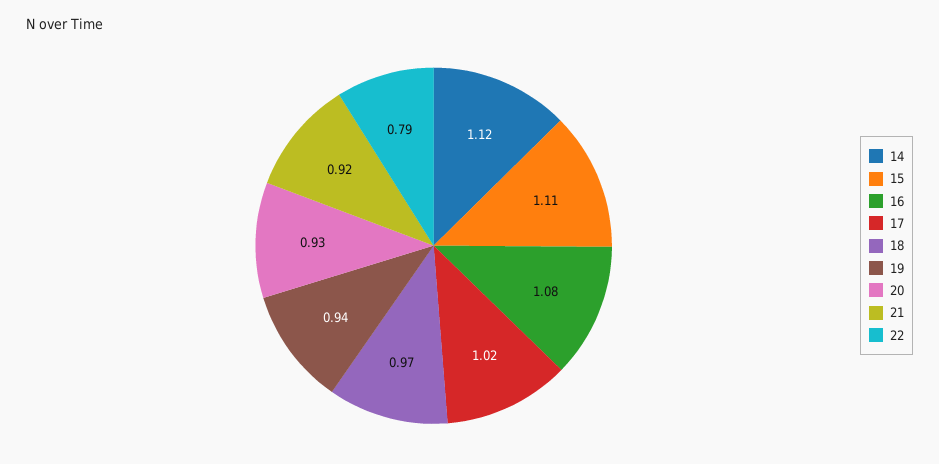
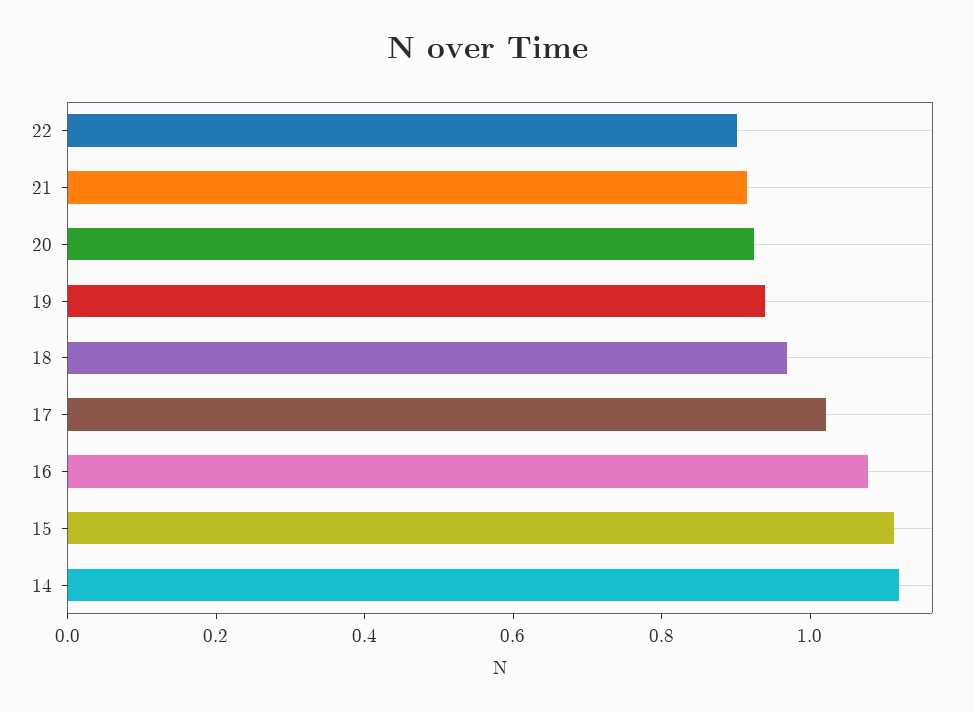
  {
    "14": 1.12,
    "15": 1.11,
    "16": 1.08,
    "17": 1.02,
    "18": 0.97,
    "19": 0.94,
    "20": 0.93,
    "21": 0.92,
-   "22": 0.79
+   "22": 0.9
  }

